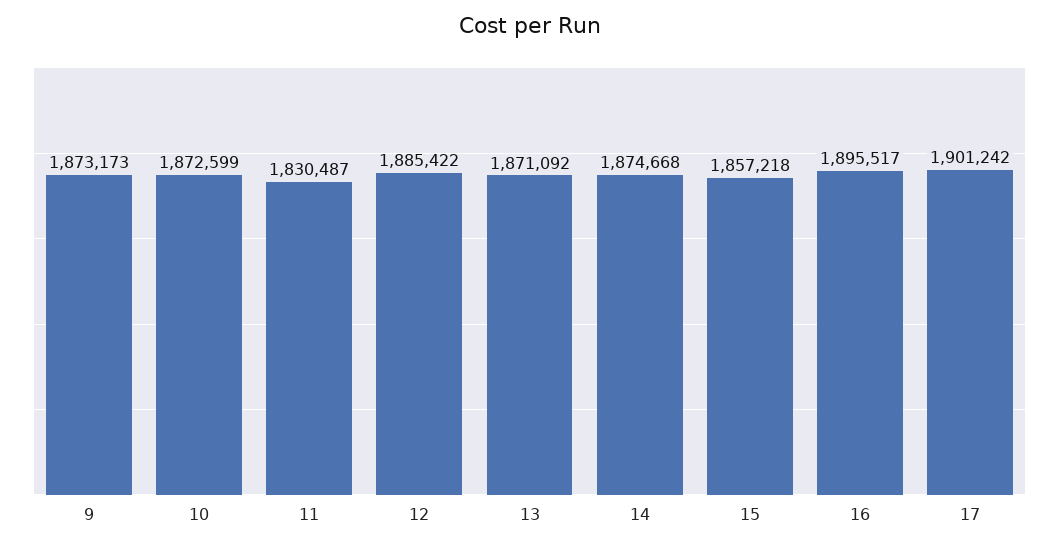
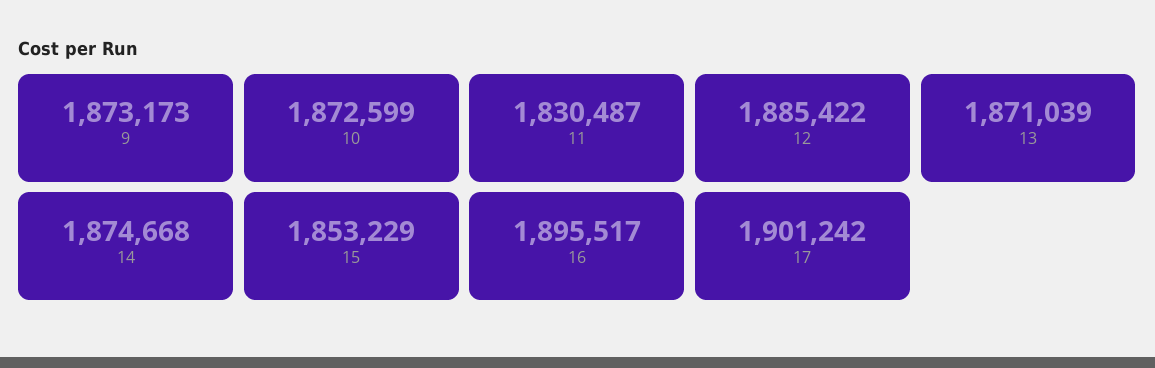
  {
    "9": 1873173,
    "10": 1872599,
    "11": 1830487,
    "12": 1885422,
-   "13": 1871092,
+   "13": 1871039,
    "14": 1874668,
-   "15": 1857218,
+   "15": 1853229,
    "16": 1895517,
    "17": 1901242
  }

